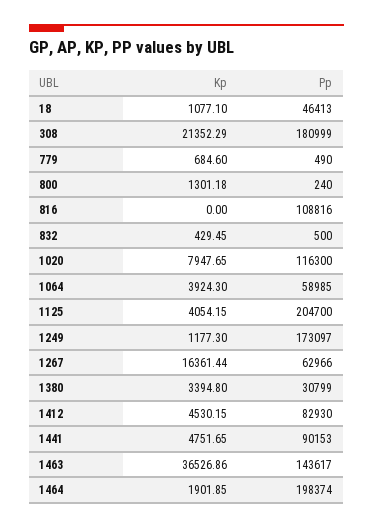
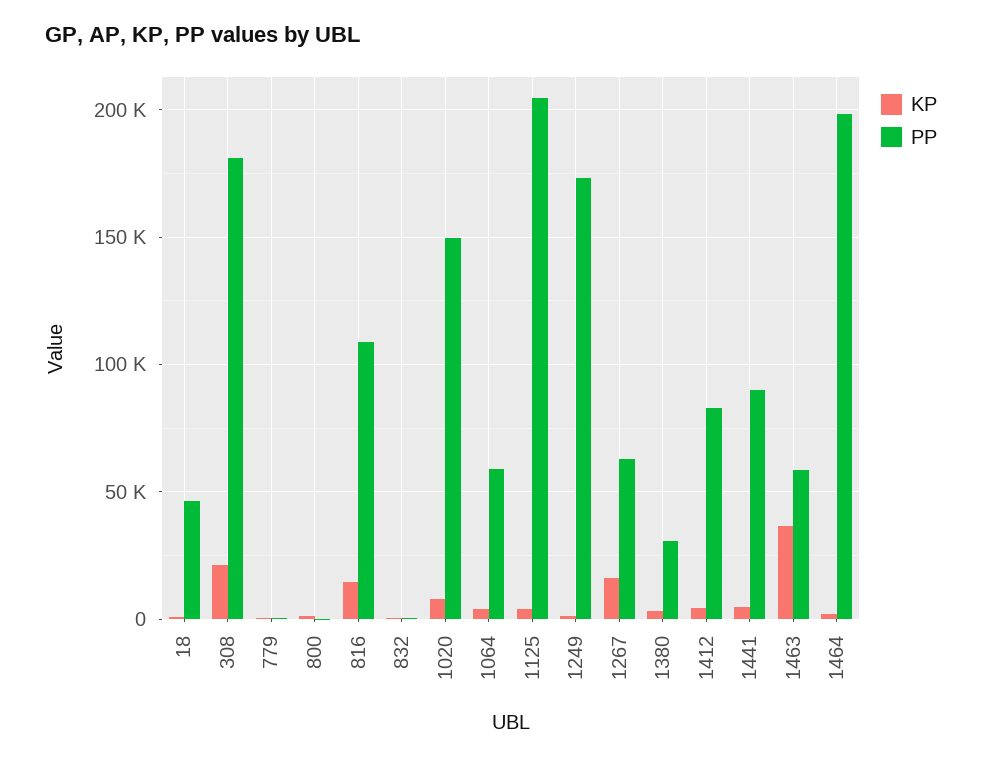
  {
    "Kp": {
      "18": 1077.1,
      "308": 21352.29,
      "779": 684.6,
      "800": 1301.18,
-     "816": 0,
+     "816": 15000,
      "832": 429.45,
      "1020": 7947.65,
      "1064": 3924.3,
      "1125": 4054.15,
      "1249": 1177.3,
      "1267": 16361.44,
      "1380": 3394.8,
      "1412": 4530.15,
      "1441": 4751.65,
      "1463": 36526.86,
      "1464": 1901.85
    },
    "Pp": {
      "18": 46413,
      "308": 180999,
      "779": 490,
      "800": 240,
      "816": 108816,
      "832": 500,
-     "1020": 116300,
+     "1020": 150000,
      "1064": 58985,
      "1125": 204700,
      "1249": 173097,
      "1267": 62966,
      "1380": 30799,
      "1412": 82930,
      "1441": 90153,
-     "1463": 143617,
+     "1463": 60000,
      "1464": 198374
    }
  }

